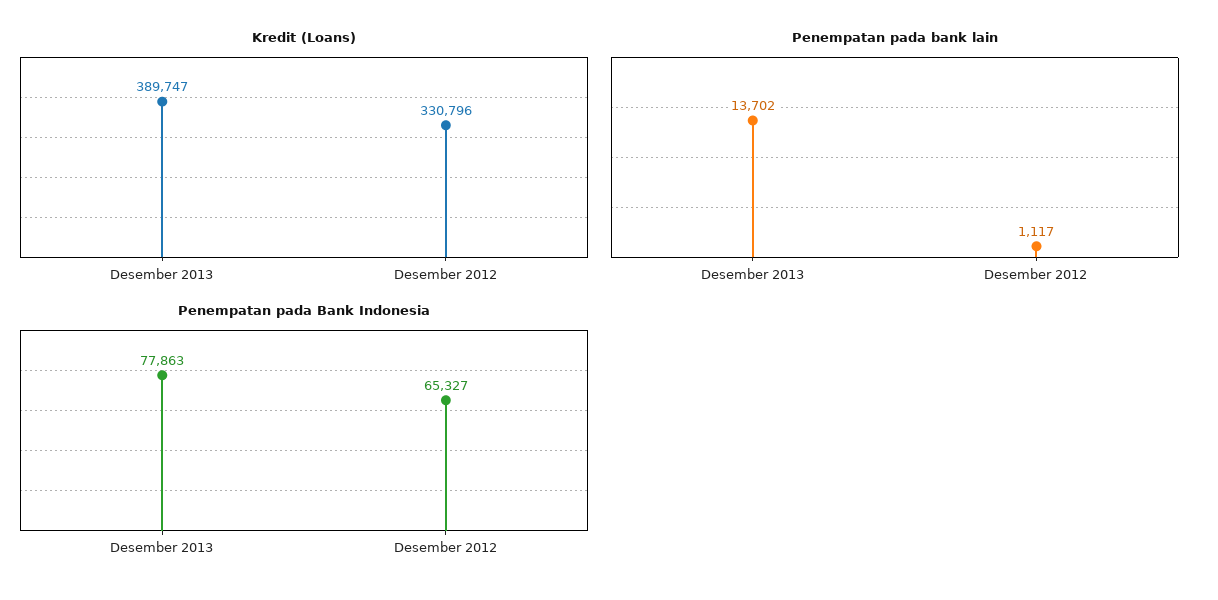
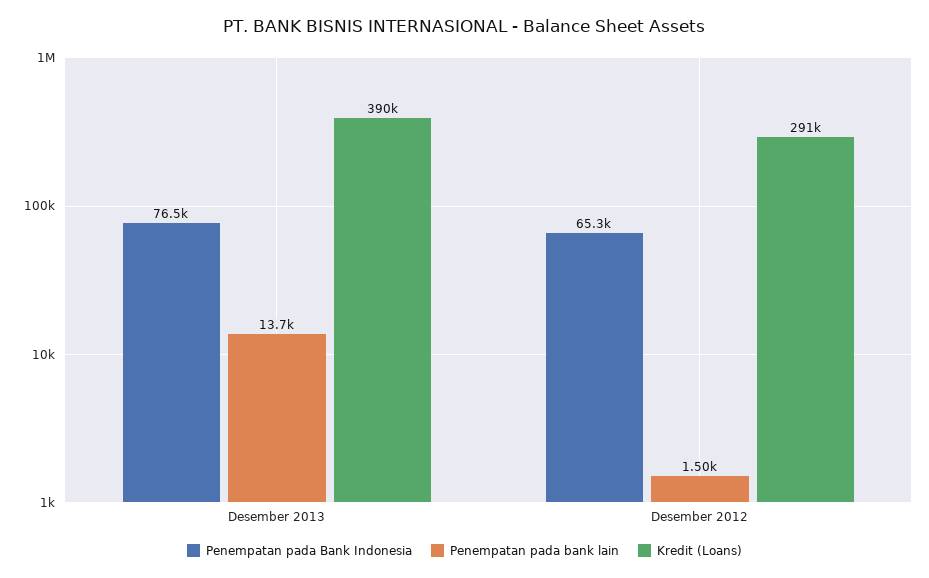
  {
    "Kredit (Loans)": {
      "Desember 2013": 389747,
-     "Desember 2012": 330796
+     "Desember 2012": 291000
    },
    "Penempatan pada bank lain": {
      "Desember 2013": 13702,
-     "Desember 2012": 1117
+     "Desember 2012": 1500
    },
    "Penempatan pada Bank Indonesia": {
-     "Desember 2013": 77863,
+     "Desember 2013": 76500,
      "Desember 2012": 65327
    }
  }

